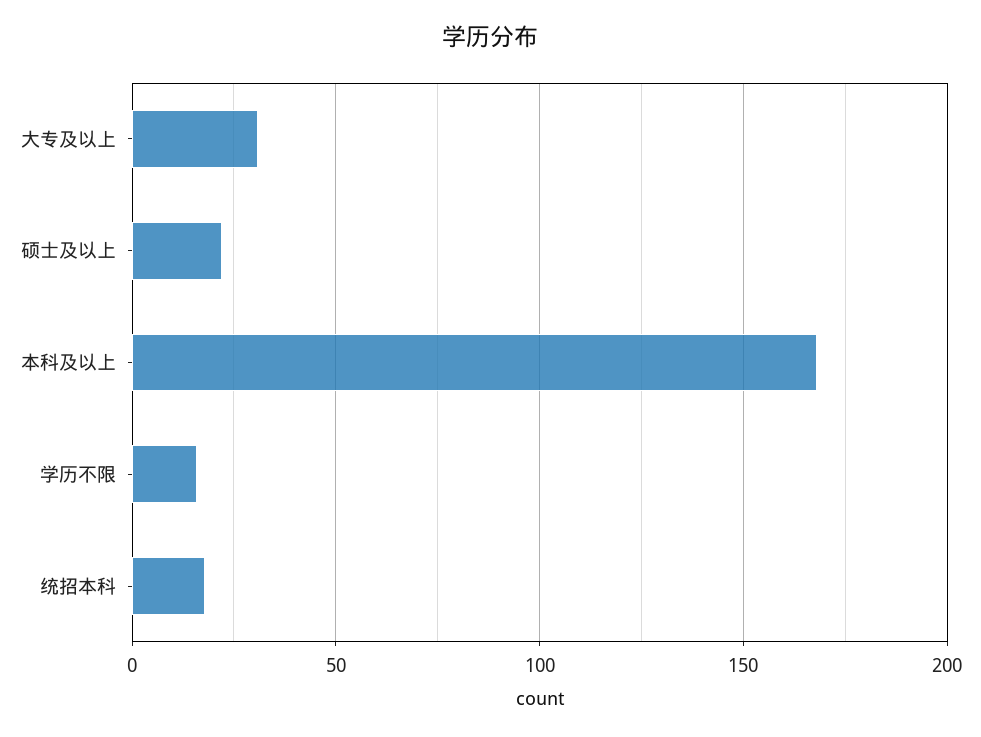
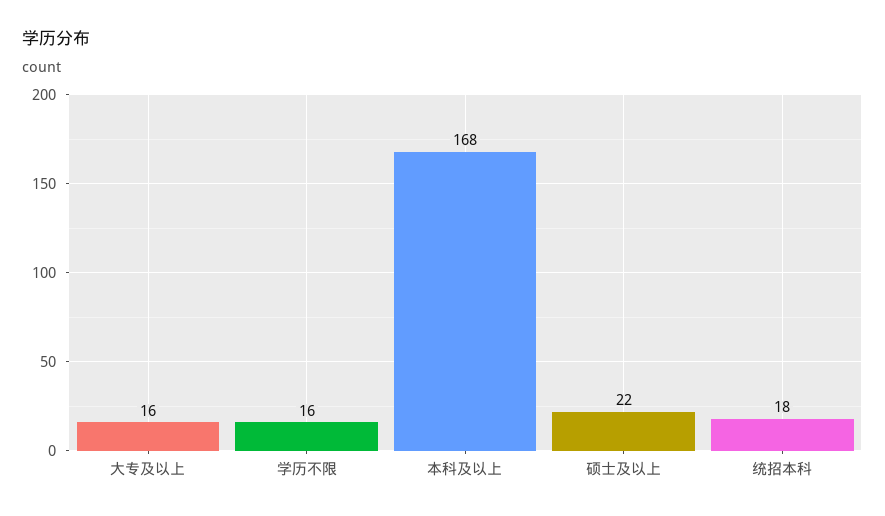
  {
-   "大专及以上": 30,
+   "大专及以上": 16,
    "硕士及以上": 22,
    "本科及以上": 168,
    "学历不限": 16,
    "统招本科": 18
  }

